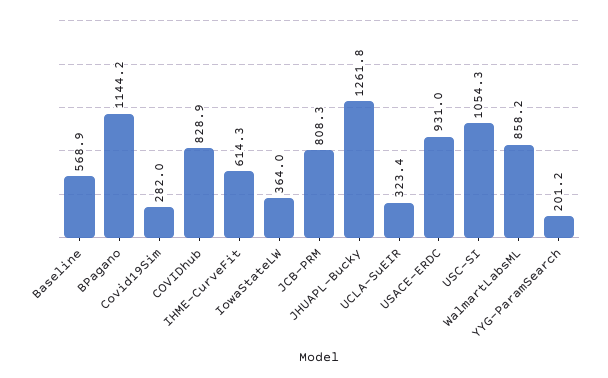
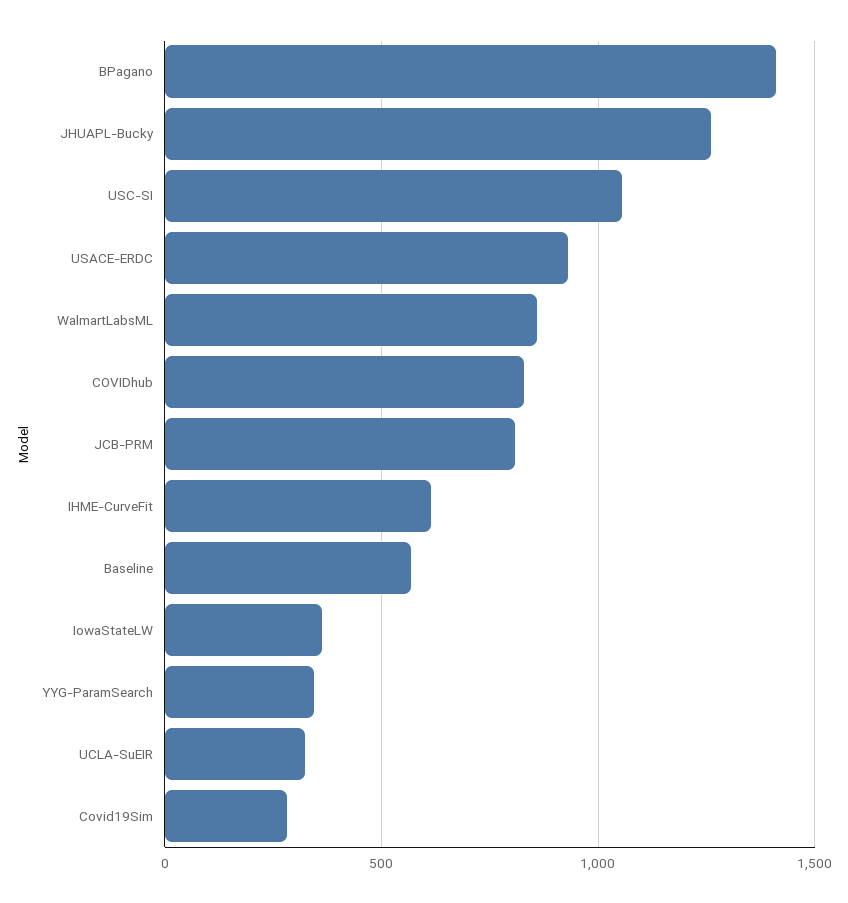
  {
    "Baseline": 568.9,
-   "BPagano": 1144.2,
+   "BPagano": 1400,
    "Covid19Sim": 282,
    "COVIDhub": 828.9,
    "IHME-CurveFit": 614.3,
    "IowaStateLW": 364,
    "JCB-PRM": 808.3,
    "JHUAPL-Bucky": 1261.8,
    "UCLA-SuEIR": 323.4,
    "USACE-ERDC": 931,
    "USC-SI": 1054.3,
    "WalmartLabsML": 858.2,
-   "YYG-ParamSearch": 201.2
+   "YYG-ParamSearch": 350
  }

